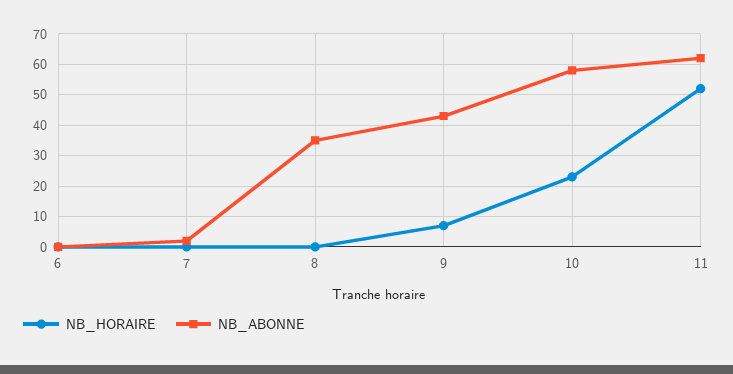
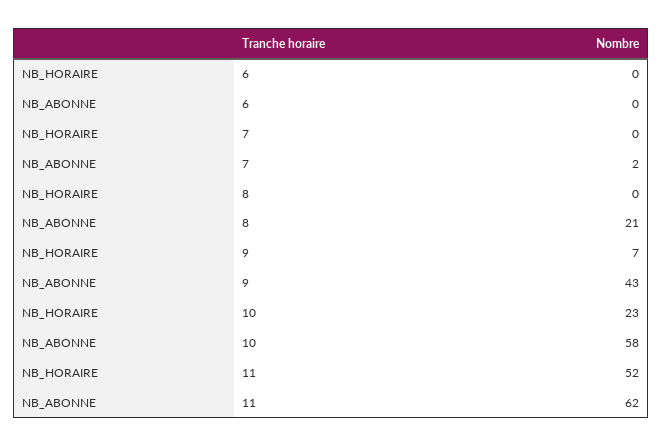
  {
    "NB_HORAIRE": {
      "6": 0,
      "7": 0,
      "8": 0,
      "9": 7,
      "10": 23,
      "11": 52
    },
    "NB_ABONNE": {
      "6": 0,
      "7": 2,
-     "8": 35,
+     "8": 21,
      "9": 43,
      "10": 58,
      "11": 62
    }
  }

